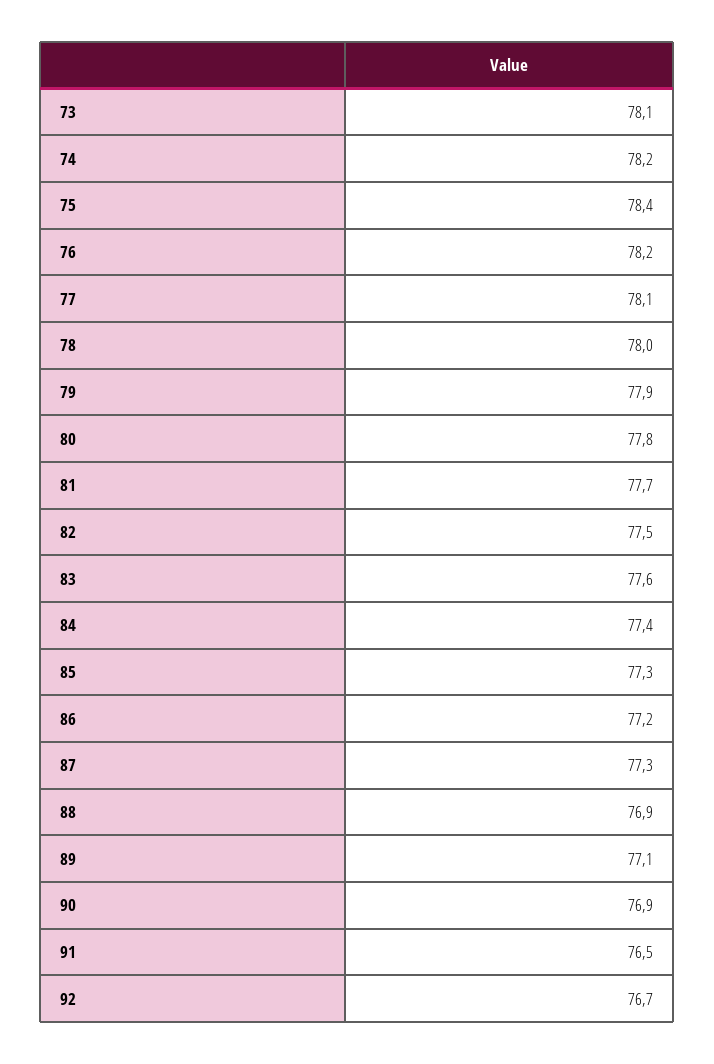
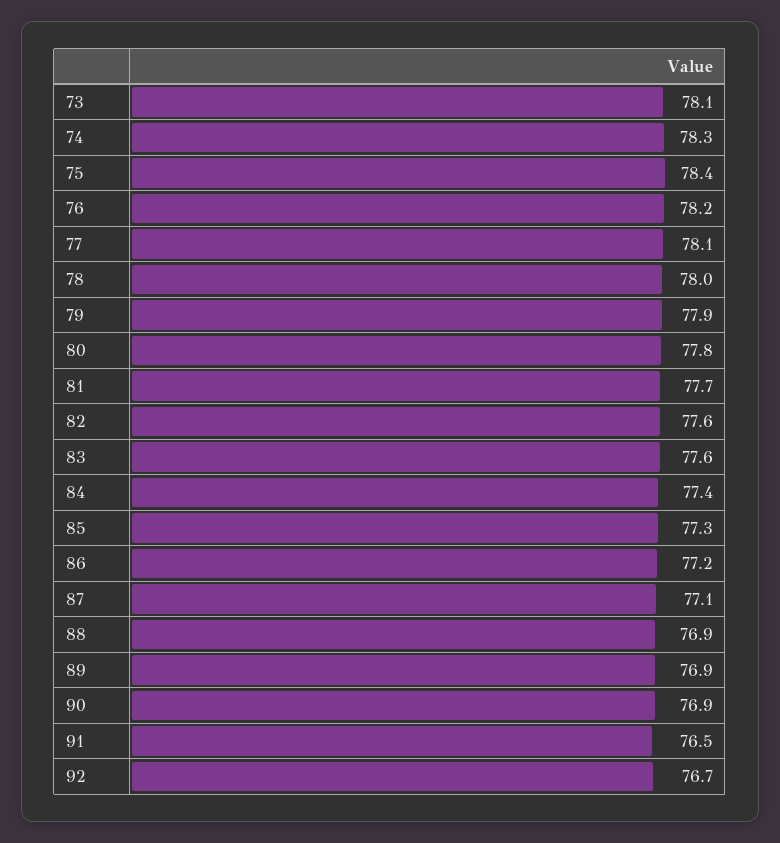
  {
    "73": 78.1,
-   "74": 78.2,
+   "74": 78.3,
    "75": 78.4,
    "76": 78.2,
    "77": 78.1,
    "78": 78,
    "79": 77.9,
    "80": 77.8,
    "81": 77.7,
-   "82": 77.5,
+   "82": 77.6,
    "83": 77.6,
    "84": 77.4,
    "85": 77.3,
    "86": 77.2,
-   "87": 77.3,
+   "87": 77.1,
    "88": 76.9,
-   "89": 77.1,
+   "89": 76.9,
    "90": 76.9,
    "91": 76.5,
    "92": 76.7
  }

